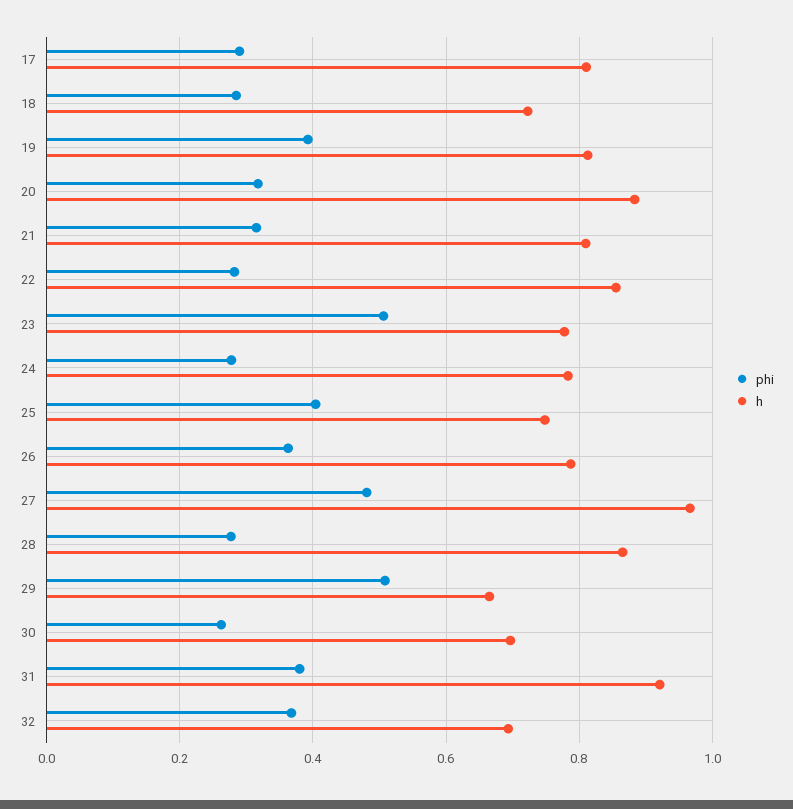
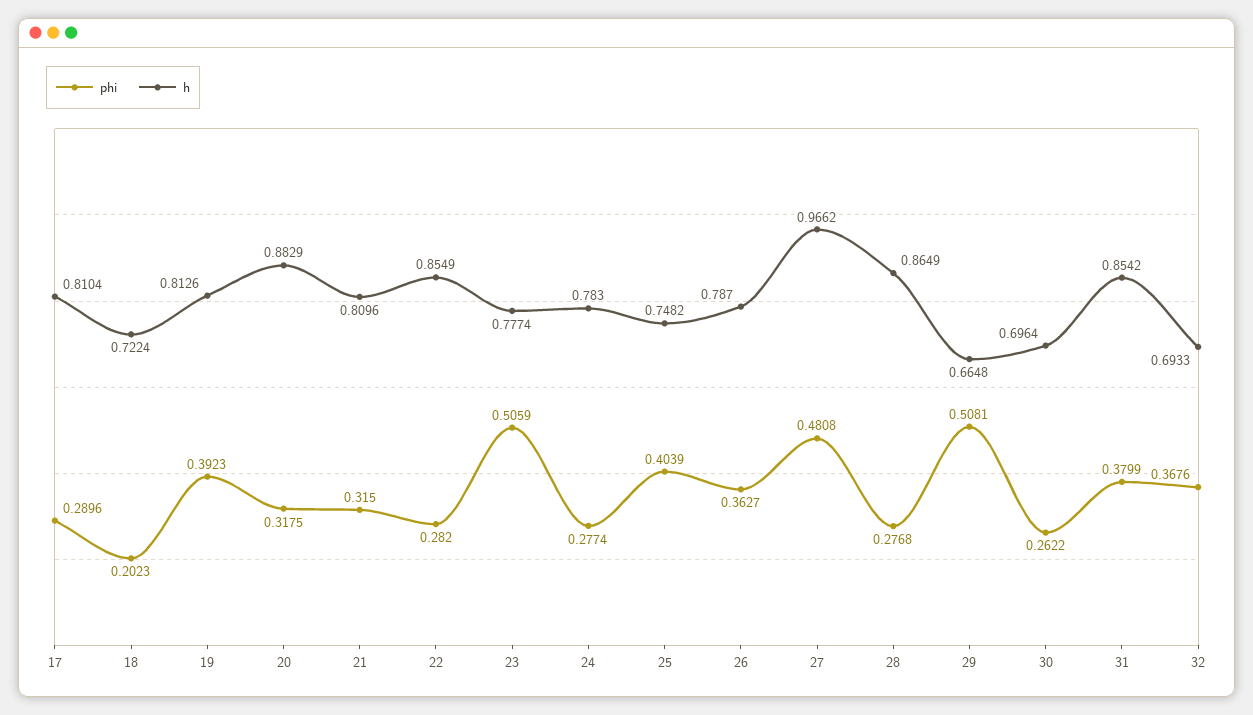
  {
    "phi": {
      "17": 0.2896,
-     "18": 0.28,
+     "18": 0.2023,
      "19": 0.3923,
      "20": 0.3175,
      "21": 0.315,
      "22": 0.282,
      "23": 0.5059,
      "24": 0.2774,
      "25": 0.4039,
      "26": 0.3627,
      "27": 0.4808,
      "28": 0.2768,
      "29": 0.5081,
      "30": 0.2622,
      "31": 0.3799,
      "32": 0.3676
    },
    "h": {
      "17": 0.8104,
      "18": 0.7224,
      "19": 0.8126,
      "20": 0.8829,
      "21": 0.8096,
      "22": 0.8549,
      "23": 0.7774,
      "24": 0.783,
      "25": 0.7482,
      "26": 0.787,
      "27": 0.9662,
      "28": 0.8649,
      "29": 0.6648,
      "30": 0.6964,
-     "31": 0.92,
+     "31": 0.8542,
      "32": 0.6933
    }
  }

